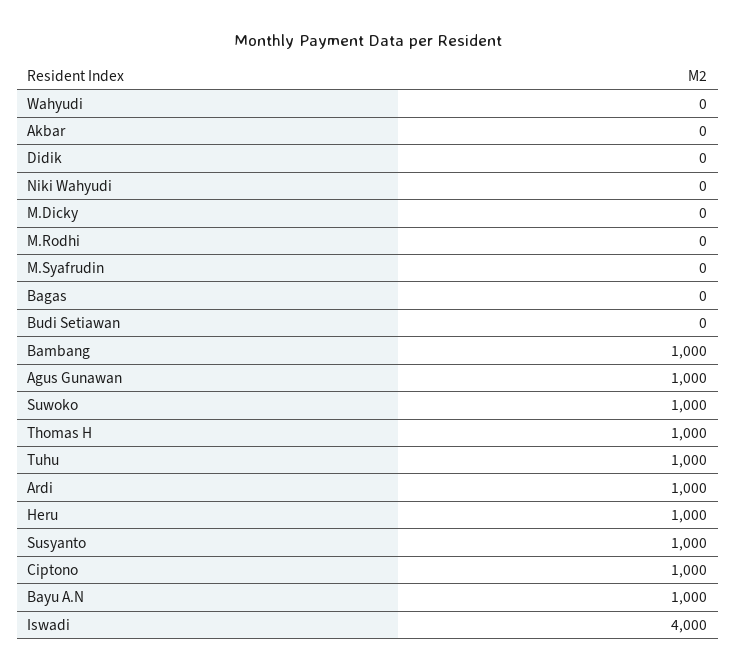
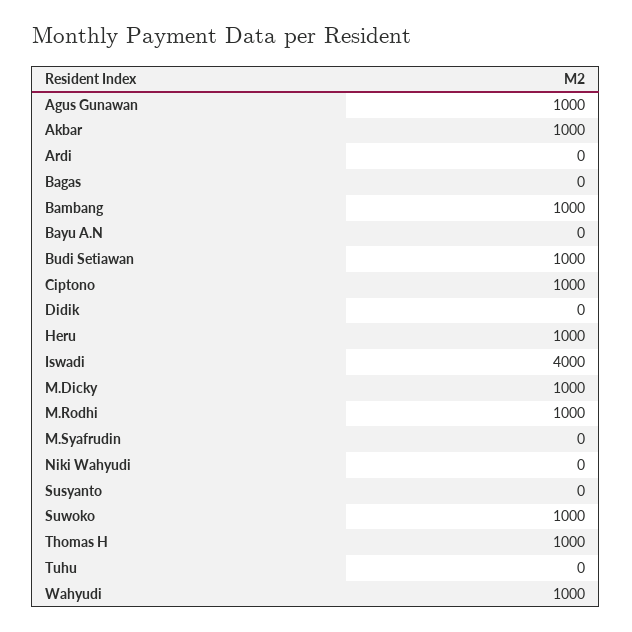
  {
-   "Wahyudi": 0,
+   "Wahyudi": 1000,
-   "Akbar": 0,
+   "Akbar": 1000,
    "Didik": 0,
    "Niki Wahyudi": 0,
-   "M.Dicky": 0,
+   "M.Dicky": 1000,
-   "M.Rodhi": 0,
+   "M.Rodhi": 1000,
    "M.Syafrudin": 0,
    "Bagas": 0,
-   "Budi Setiawan": 0,
+   "Budi Setiawan": 1000,
    "Bambang": 1000,
    "Agus Gunawan": 1000,
    "Suwoko": 1000,
    "Thomas H": 1000,
-   "Tuhu": 1000,
+   "Tuhu": 0,
-   "Ardi": 1000,
+   "Ardi": 0,
    "Heru": 1000,
-   "Susyanto": 1000,
+   "Susyanto": 0,
    "Ciptono": 1000,
-   "Bayu A.N": 1000,
+   "Bayu A.N": 0,
    "Iswadi": 4000
  }

